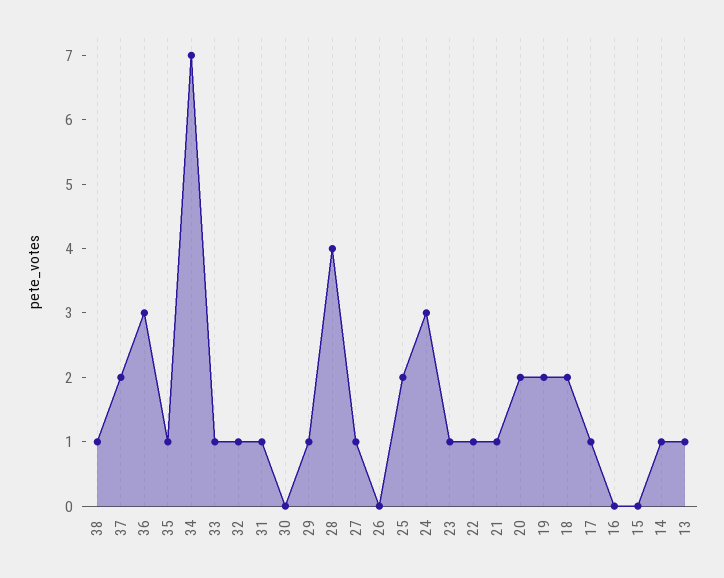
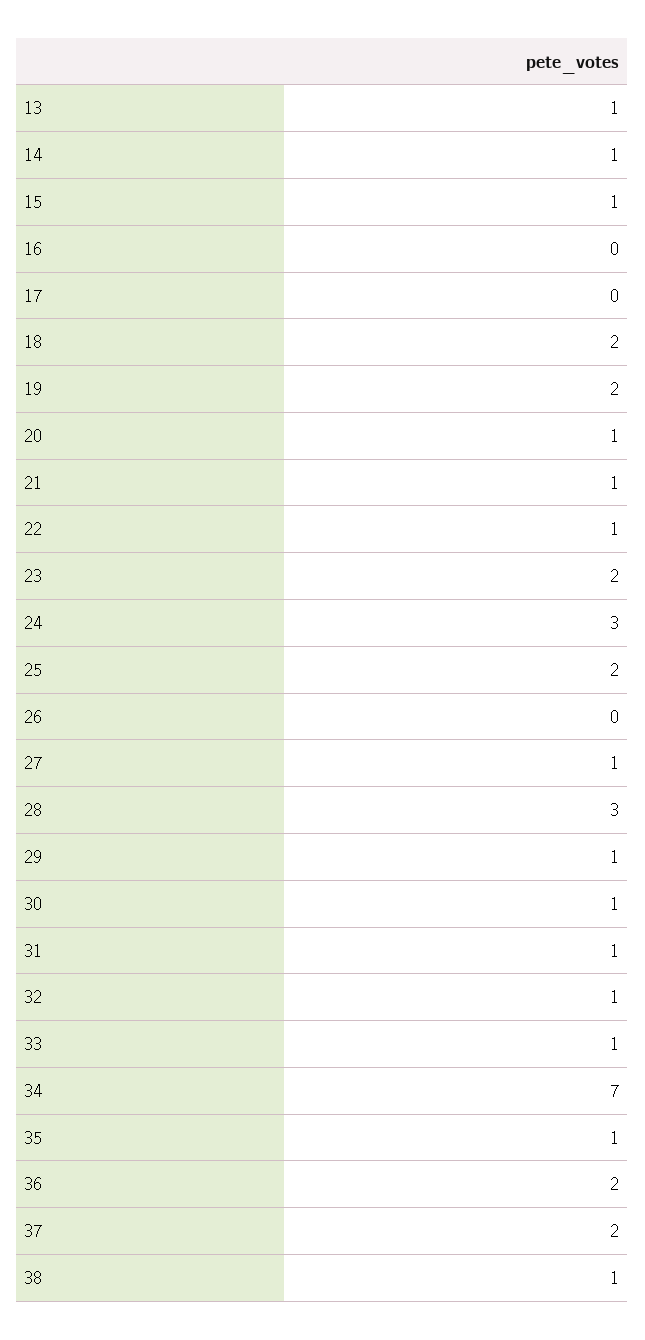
  {
    "38": 1,
    "37": 2,
-   "36": 3,
+   "36": 2,
    "35": 1,
    "34": 7,
    "33": 1,
    "32": 1,
    "31": 1,
-   "30": 0,
+   "30": 1,
    "29": 1,
-   "28": 4,
+   "28": 3,
    "27": 1,
    "26": 0,
    "25": 2,
    "24": 3,
-   "23": 1,
+   "23": 2,
    "22": 1,
    "21": 1,
-   "20": 2,
+   "20": 1,
    "19": 2,
    "18": 2,
-   "17": 1,
+   "17": 0,
    "16": 0,
-   "15": 0,
+   "15": 1,
    "14": 1,
    "13": 1
  }

